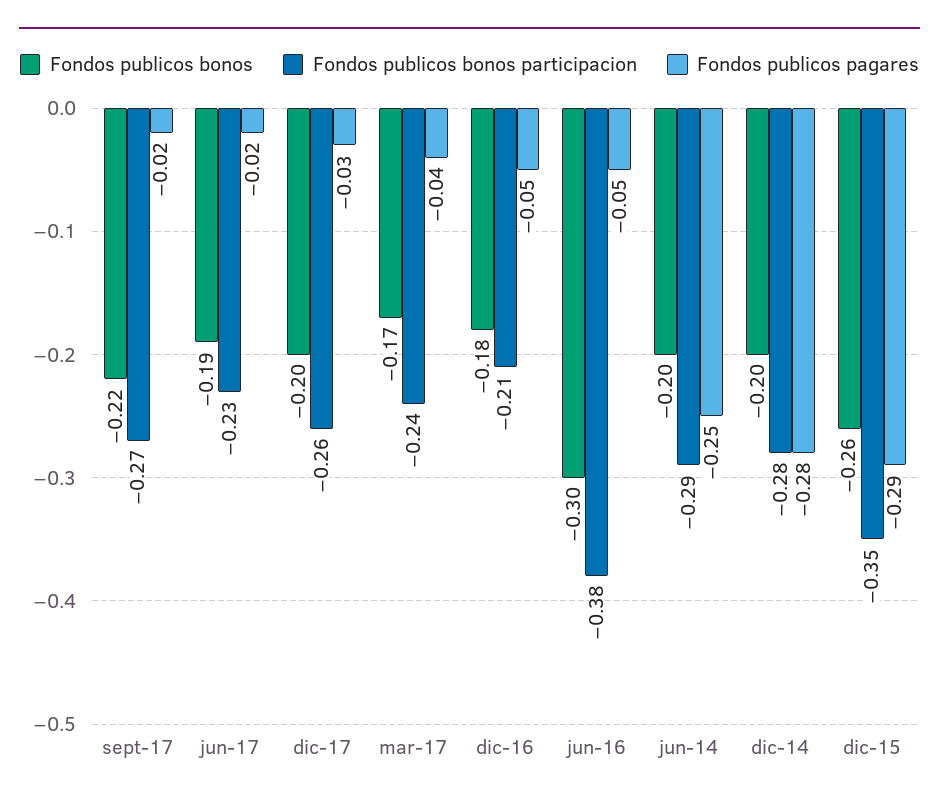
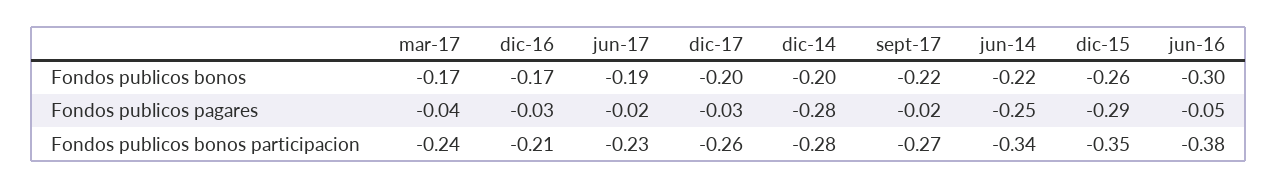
  {
    "Fondos publicos bonos": {
      "sept-17": -0.22,
      "jun-17": -0.19,
      "dic-17": -0.2,
      "mar-17": -0.17,
-     "dic-16": -0.18,
+     "dic-16": -0.17,
      "jun-16": -0.3,
-     "jun-14": -0.2,
+     "jun-14": -0.22,
      "dic-14": -0.2,
      "dic-15": -0.26
    },
    "Fondos publicos bonos participacion": {
      "sept-17": -0.27,
      "jun-17": -0.23,
      "dic-17": -0.26,
      "mar-17": -0.24,
      "dic-16": -0.21,
      "jun-16": -0.38,
-     "jun-14": -0.29,
+     "jun-14": -0.34,
      "dic-14": -0.28,
      "dic-15": -0.35
    },
    "Fondos publicos pagares": {
      "sept-17": -0.02,
      "jun-17": -0.02,
      "dic-17": -0.03,
      "mar-17": -0.04,
-     "dic-16": -0.05,
+     "dic-16": -0.03,
      "jun-16": -0.05,
      "jun-14": -0.25,
      "dic-14": -0.28,
      "dic-15": -0.29
    }
  }

